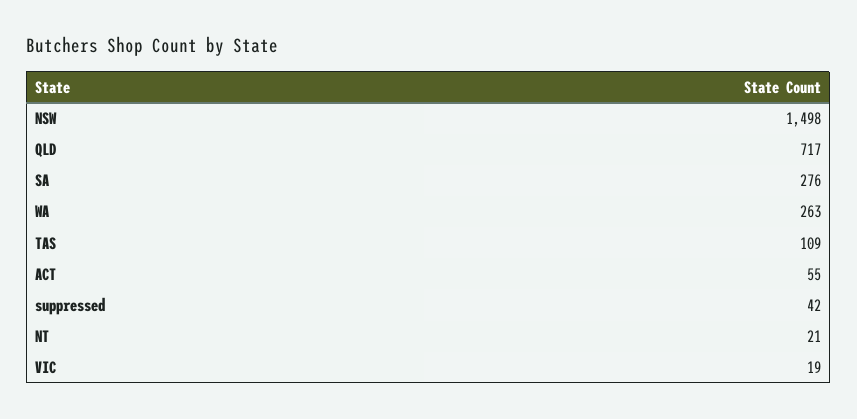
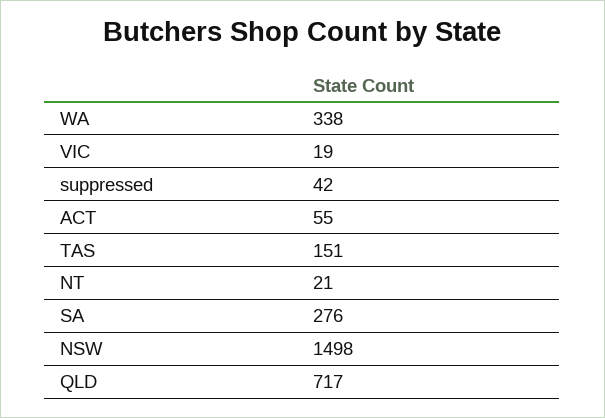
  {
    "NSW": 1498,
    "QLD": 717,
    "SA": 276,
-   "WA": 263,
+   "WA": 338,
-   "TAS": 109,
+   "TAS": 151,
    "ACT": 55,
    "suppressed": 42,
    "NT": 21,
    "VIC": 19
  }

